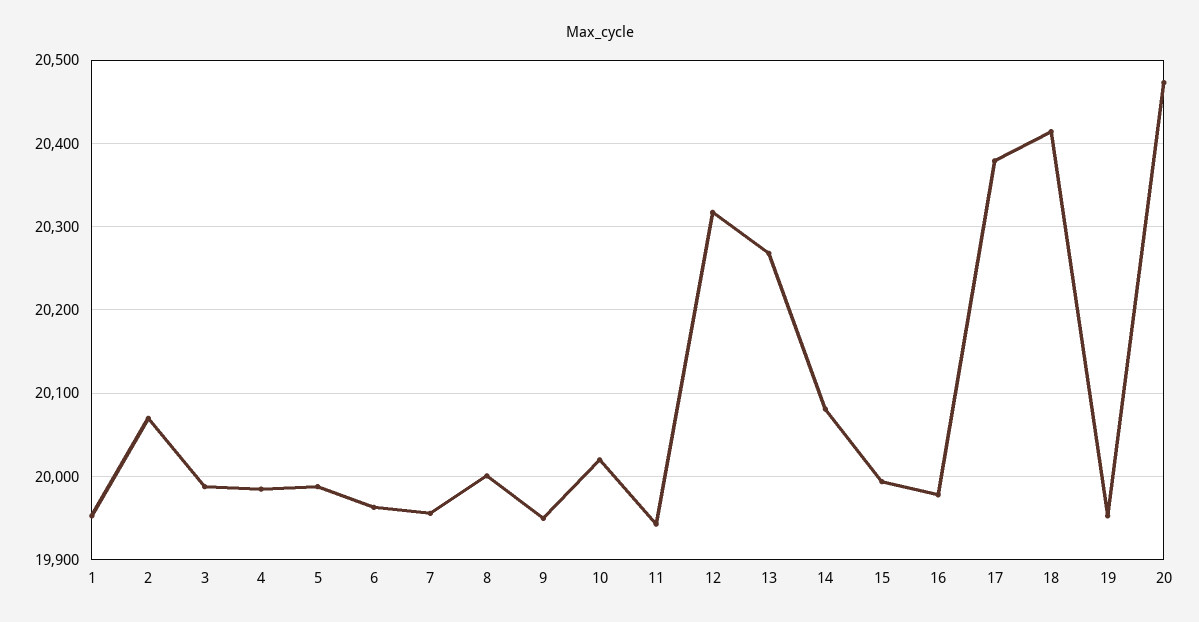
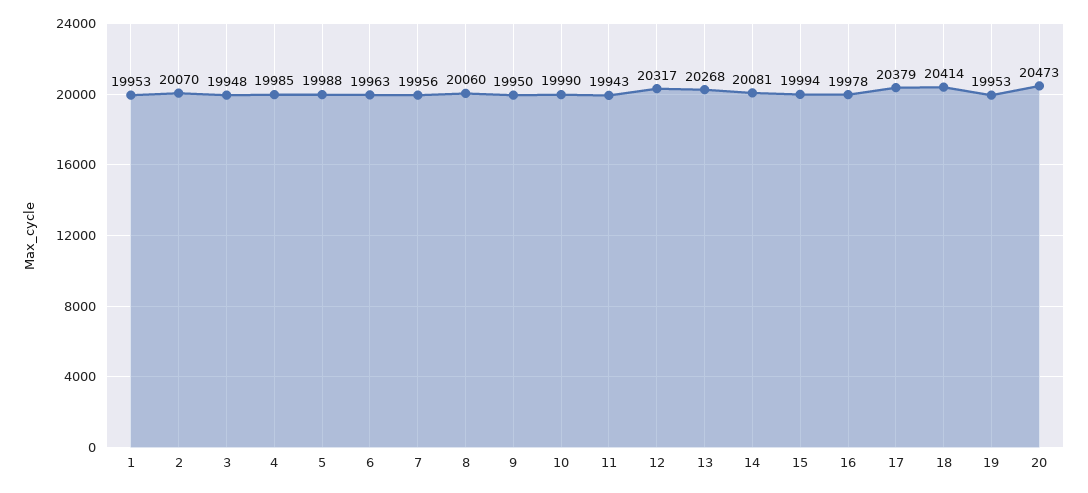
  {
    "1": 19953,
    "2": 20070,
-   "3": 19990,
+   "3": 19948,
    "4": 19985,
    "5": 19988,
    "6": 19963,
    "7": 19956,
-   "8": 20000,
+   "8": 20060,
    "9": 19950,
-   "10": 20020,
+   "10": 19990,
    "11": 19943,
    "12": 20317,
    "13": 20268,
    "14": 20081,
    "15": 19994,
    "16": 19978,
    "17": 20379,
    "18": 20414,
    "19": 19953,
    "20": 20473
  }

